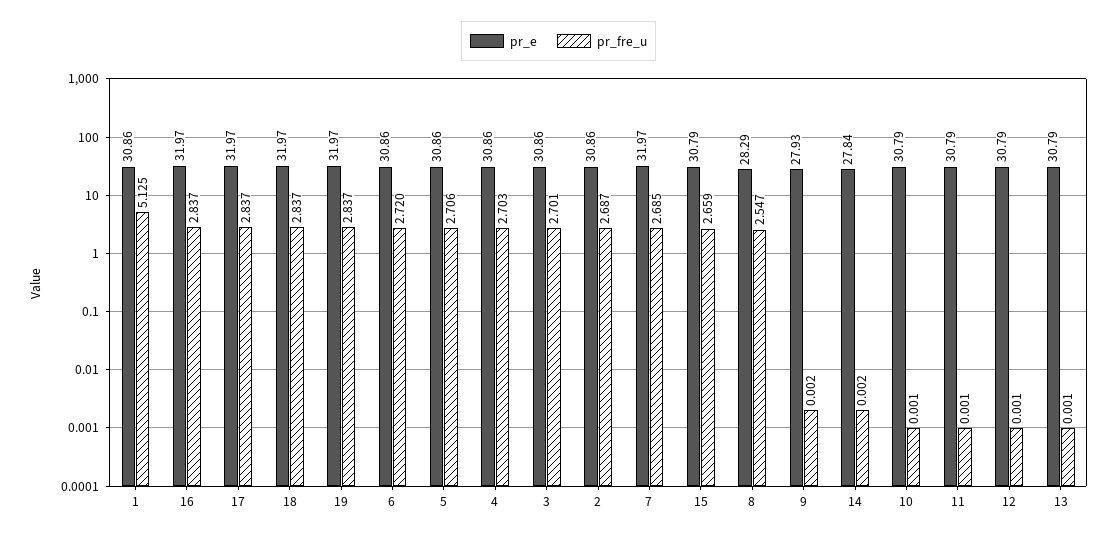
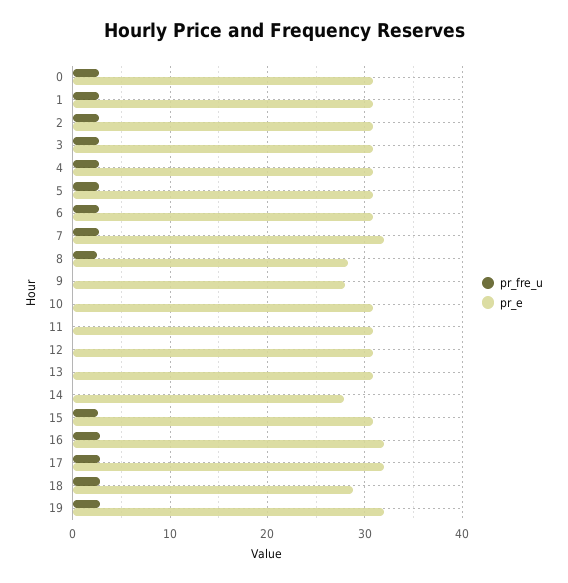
  {
    "pr_e": {
      "1": 30.86,
      "16": 31.97,
      "17": 31.97,
-     "18": 31.97,
+     "18": 29,
      "19": 31.97,
      "6": 30.86,
      "5": 30.86,
      "4": 30.86,
      "3": 30.86,
      "2": 30.86,
      "7": 31.97,
      "15": 30.79,
      "8": 28.29,
      "9": 27.93,
      "14": 27.84,
      "10": 30.79,
      "11": 30.79,
      "12": 30.79,
-     "13": 30.79
+     "13": 30.79,
+     "0": 31
    },
    "pr_fre_u": {
-     "1": 5.125,
+     "1": 3,
      "16": 2.837,
      "17": 2.837,
      "18": 2.837,
      "19": 2.837,
      "6": 2.72,
      "5": 2.706,
      "4": 2.703,
      "3": 2.701,
      "2": 2.687,
      "7": 2.685,
      "15": 2.659,
      "8": 2.547,
      "9": 0.002,
      "14": 0.002,
      "10": 0.001,
      "11": 0.001,
      "12": 0.001,
-     "13": 0.001
+     "13": 0.001,
+     "0": 3
    }
  }

